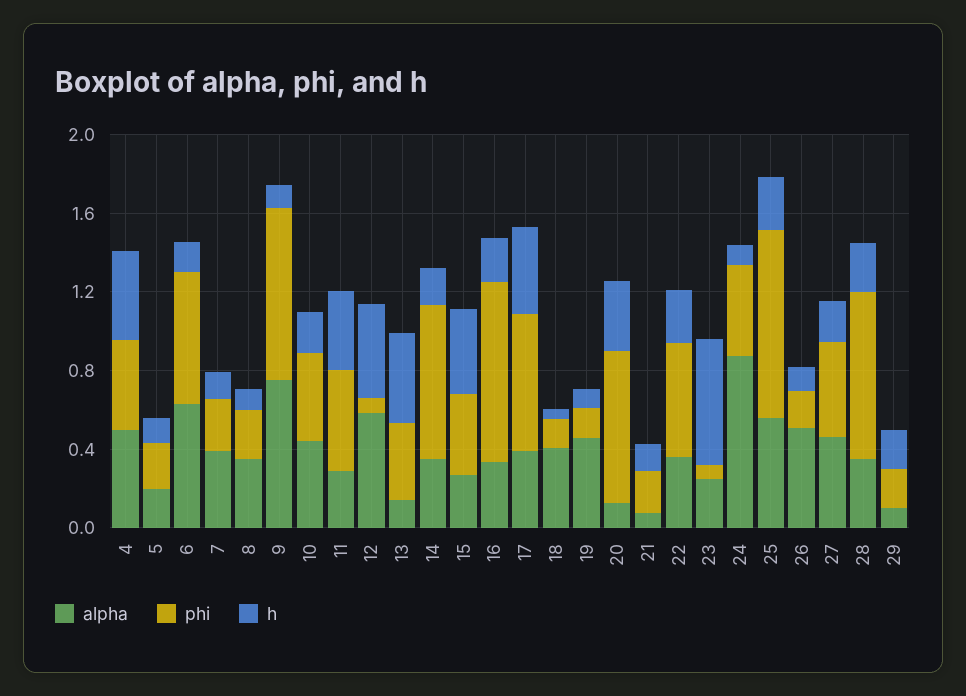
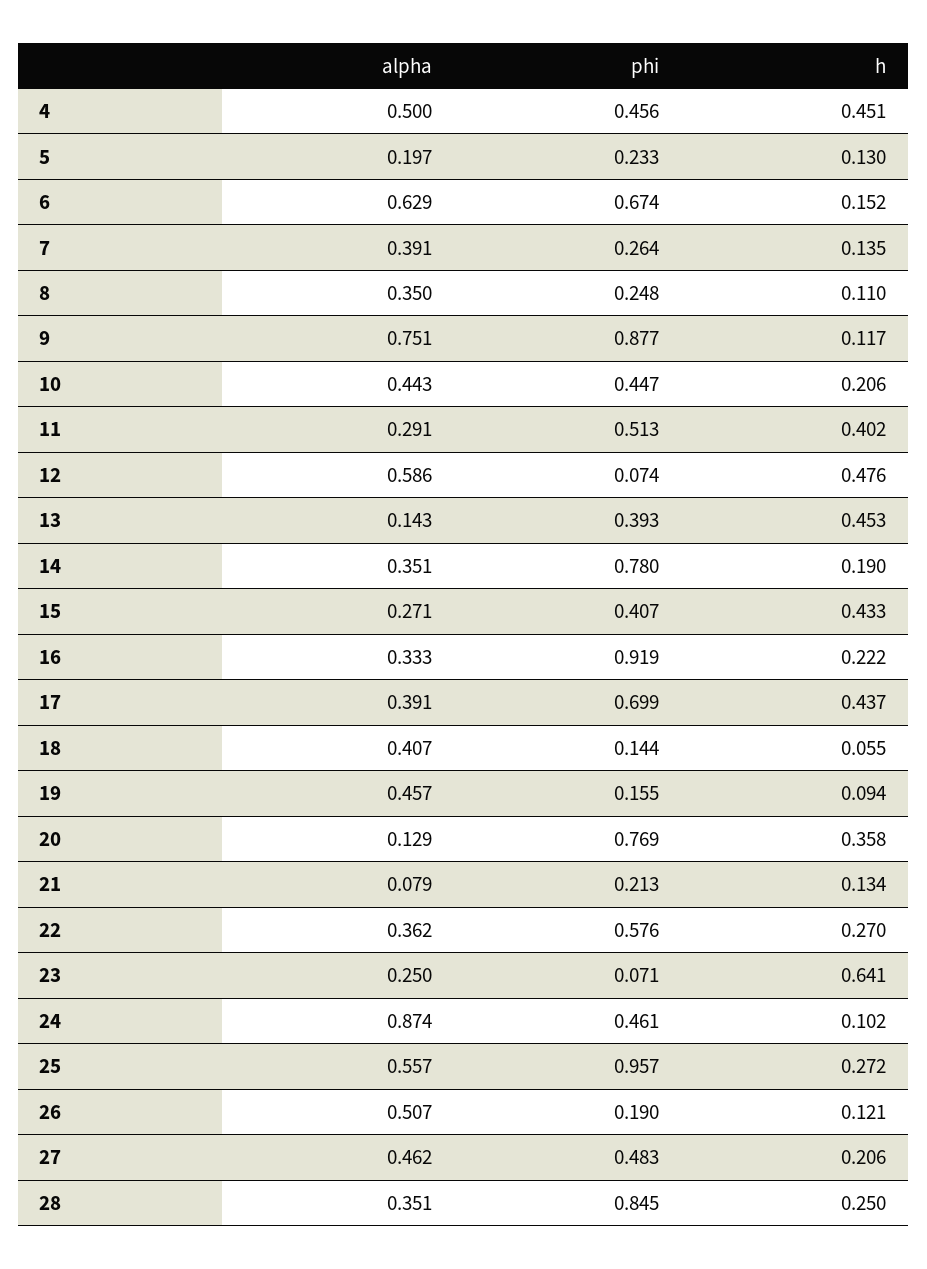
  {
    "alpha": {
      "4": 0.5,
      "5": 0.197,
      "6": 0.629,
      "7": 0.391,
      "8": 0.35,
      "9": 0.751,
      "10": 0.443,
      "11": 0.291,
      "12": 0.586,
      "13": 0.143,
      "14": 0.351,
      "15": 0.271,
      "16": 0.333,
      "17": 0.391,
      "18": 0.407,
      "19": 0.457,
      "20": 0.129,
      "21": 0.079,
      "22": 0.362,
      "23": 0.25,
      "24": 0.874,
      "25": 0.557,
      "26": 0.507,
      "27": 0.462,
-     "28": 0.351,
+     "28": 0.351
-     "29": 0.1
    },
    "phi": {
      "4": 0.456,
      "5": 0.233,
      "6": 0.674,
      "7": 0.264,
      "8": 0.248,
      "9": 0.877,
      "10": 0.447,
      "11": 0.513,
      "12": 0.074,
      "13": 0.393,
      "14": 0.78,
      "15": 0.407,
      "16": 0.919,
      "17": 0.699,
      "18": 0.144,
      "19": 0.155,
      "20": 0.769,
      "21": 0.213,
      "22": 0.576,
      "23": 0.071,
      "24": 0.461,
      "25": 0.957,
      "26": 0.19,
      "27": 0.483,
-     "28": 0.845,
+     "28": 0.845
-     "29": 0.2
    },
    "h": {
      "4": 0.451,
      "5": 0.13,
      "6": 0.152,
      "7": 0.135,
      "8": 0.11,
      "9": 0.117,
      "10": 0.206,
      "11": 0.402,
      "12": 0.476,
      "13": 0.453,
      "14": 0.19,
      "15": 0.433,
      "16": 0.222,
      "17": 0.437,
      "18": 0.055,
      "19": 0.094,
      "20": 0.358,
      "21": 0.134,
      "22": 0.27,
      "23": 0.641,
      "24": 0.102,
      "25": 0.272,
      "26": 0.121,
      "27": 0.206,
-     "28": 0.25,
+     "28": 0.25
-     "29": 0.2
    }
  }

